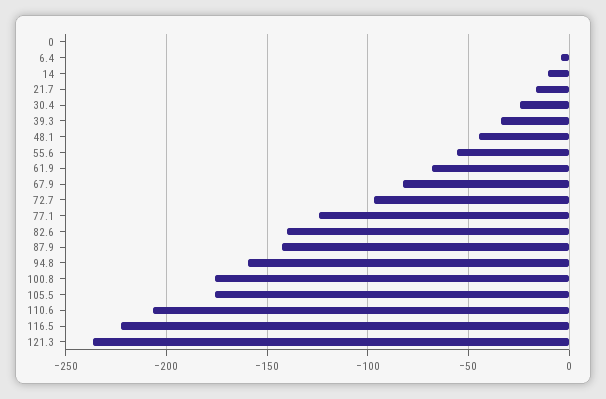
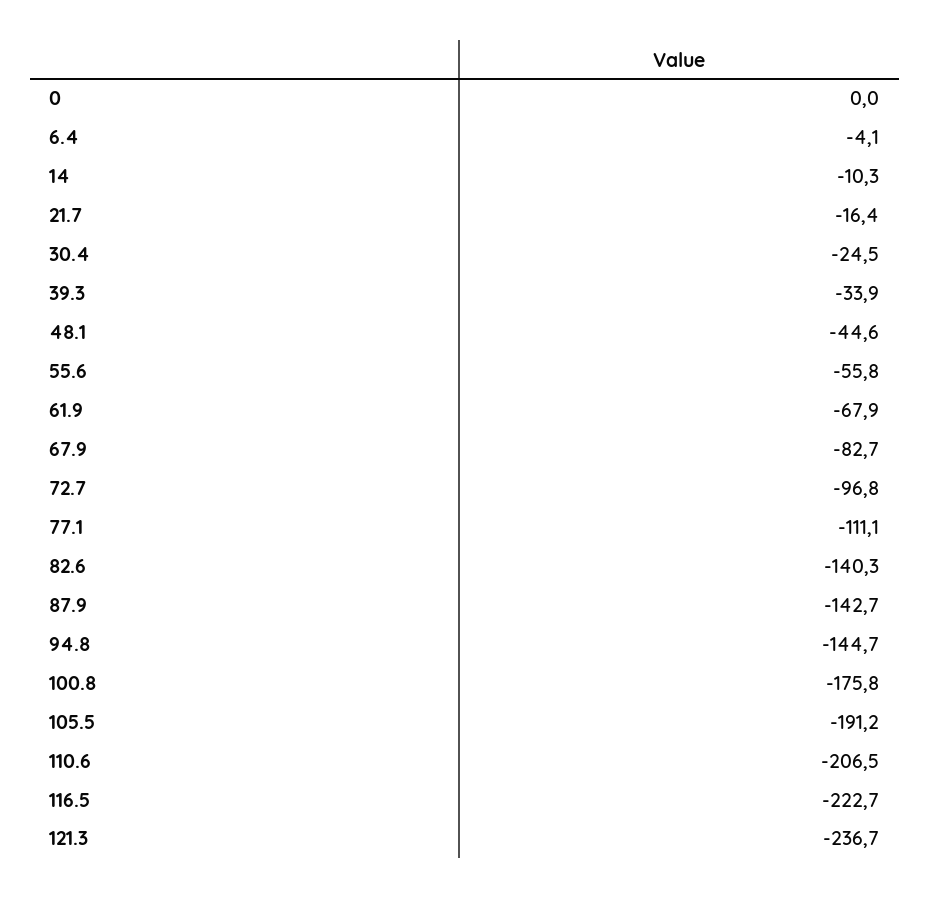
  {
    "0": 0,
    "6.4": -4.1,
    "14": -10.3,
    "21.7": -16.4,
    "30.4": -24.5,
    "39.3": -33.9,
    "48.1": -44.6,
    "55.6": -55.8,
    "61.9": -67.9,
    "67.9": -82.7,
    "72.7": -96.8,
-   "77.1": -125,
+   "77.1": -111.1,
    "82.6": -140.3,
    "87.9": -142.7,
-   "94.8": -160,
+   "94.8": -144.7,
    "100.8": -175.8,
-   "105.5": -175,
+   "105.5": -191.2,
    "110.6": -206.5,
    "116.5": -222.7,
    "121.3": -236.7
  }

